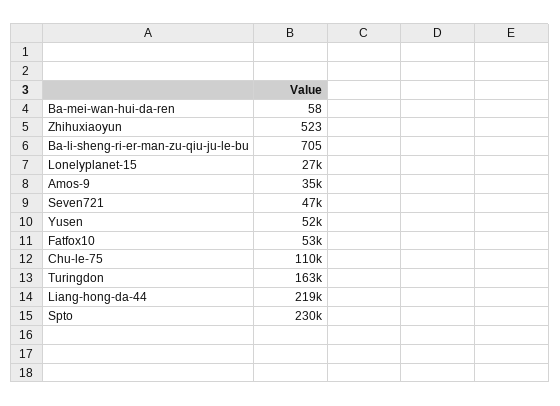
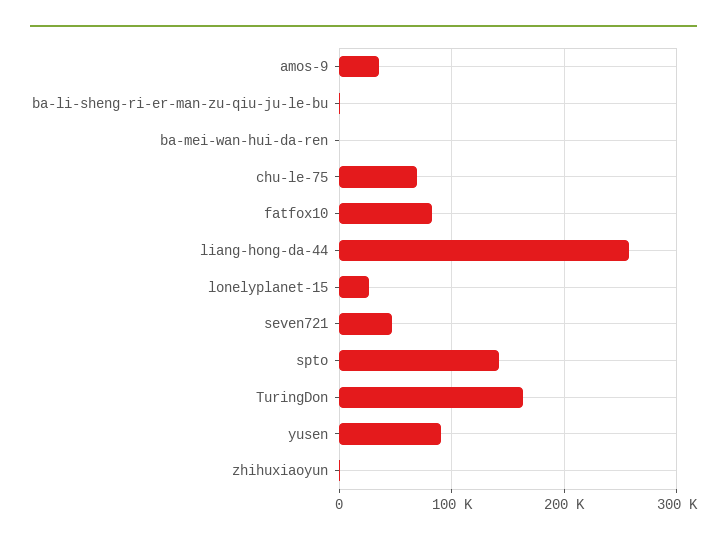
  {
    "Ba-mei-wan-hui-da-ren": 58,
    "Zhihuxiaoyun": 523,
    "Ba-li-sheng-ri-er-man-zu-qiu-ju-le-bu": 705,
    "Lonelyplanet-15": 27000,
    "Amos-9": 35000,
    "Seven721": 47000,
-   "Yusen": 52000,
+   "Yusen": 90000,
-   "Fatfox10": 53000,
+   "Fatfox10": 80000,
-   "Chu-le-75": 110000,
+   "Chu-le-75": 70000,
    "Turingdon": 163000,
-   "Liang-hong-da-44": 219000,
+   "Liang-hong-da-44": 260000,
-   "Spto": 230000
+   "Spto": 140000
  }

